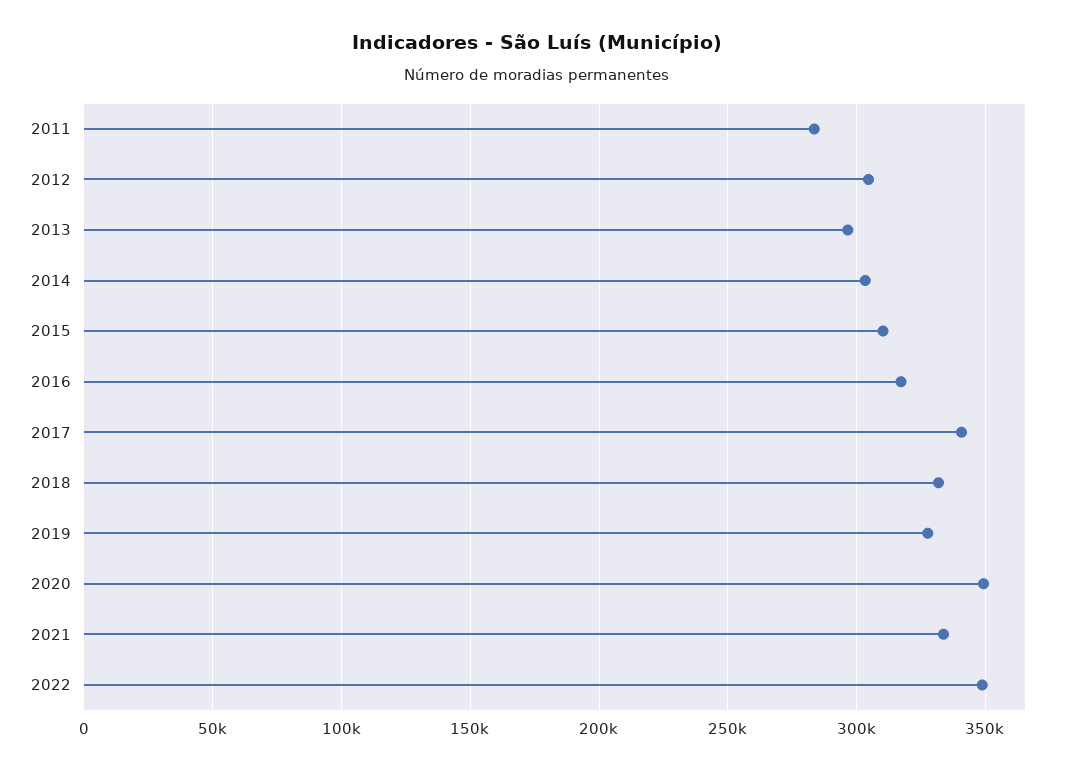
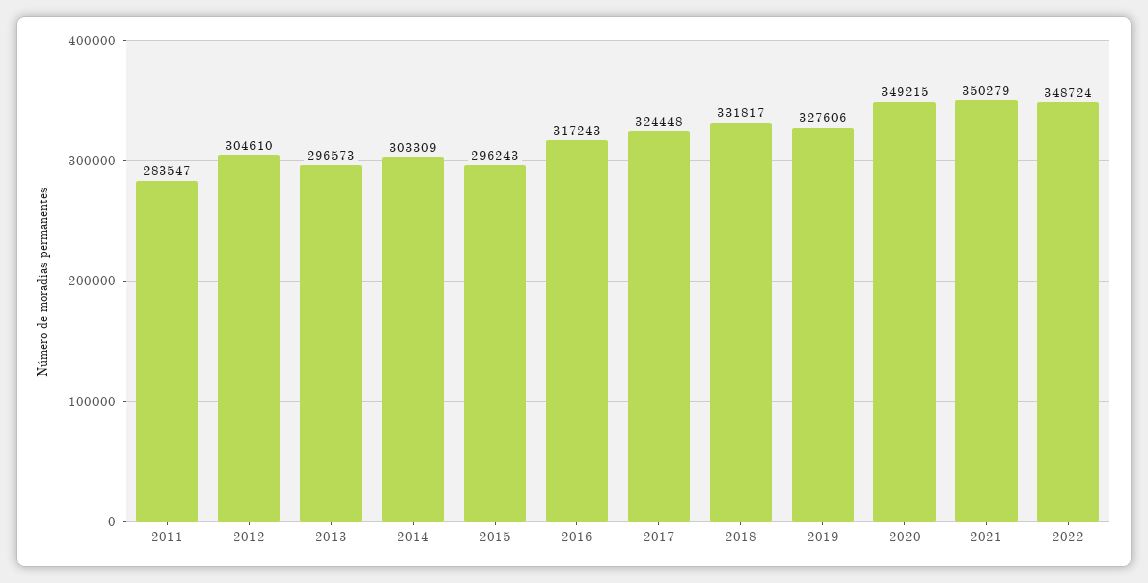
  {
    "2011": 283547,
    "2012": 304610,
    "2013": 296573,
    "2014": 303309,
-   "2015": 310000,
+   "2015": 296243,
    "2016": 317243,
-   "2017": 340000,
+   "2017": 324448,
    "2018": 331817,
    "2019": 327606,
    "2020": 349215,
-   "2021": 335000,
+   "2021": 350279,
    "2022": 348724
  }

